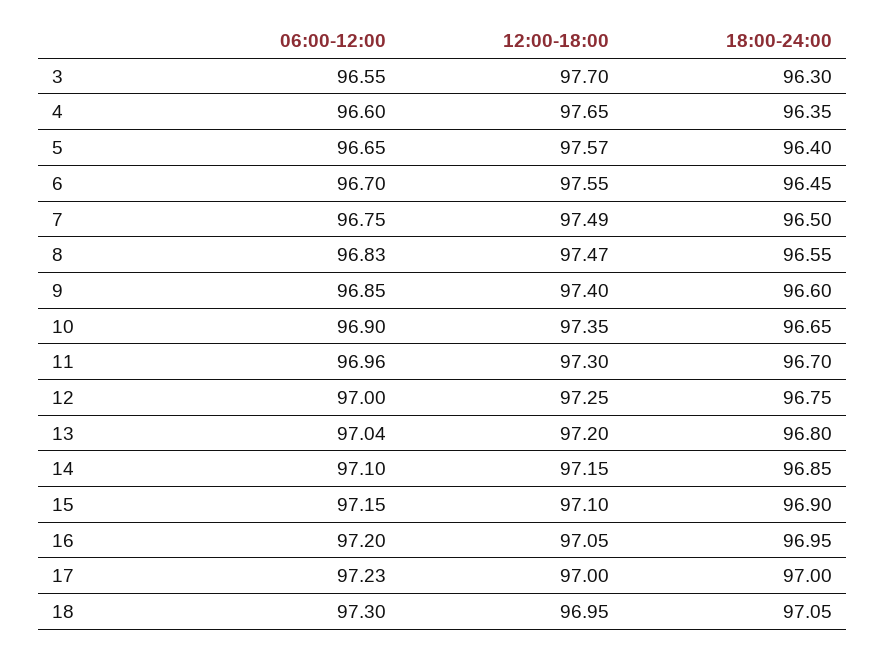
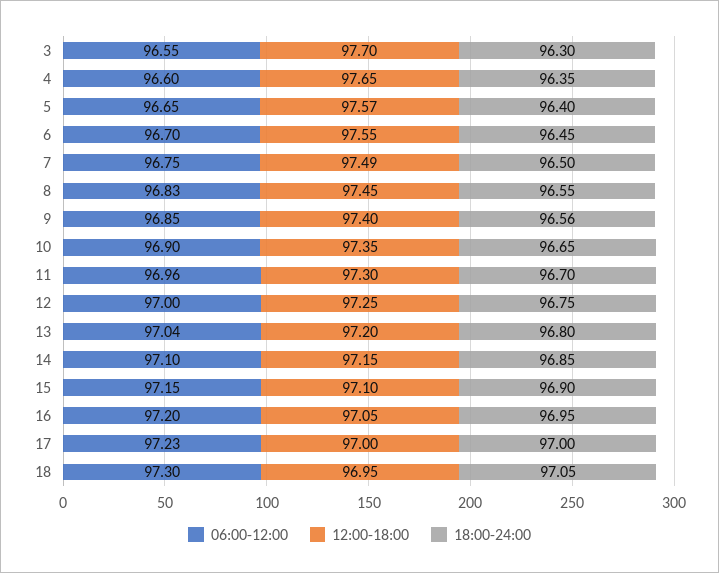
  {
    "06:00-12:00": {
      "3": 96.55,
      "4": 96.6,
      "5": 96.65,
      "6": 96.7,
      "7": 96.75,
      "8": 96.83,
      "9": 96.85,
      "10": 96.9,
      "11": 96.96,
      "12": 97,
      "13": 97.04,
      "14": 97.1,
      "15": 97.15,
      "16": 97.2,
      "17": 97.23,
      "18": 97.3
    },
    "12:00-18:00": {
      "3": 97.7,
      "4": 97.65,
      "5": 97.57,
      "6": 97.55,
      "7": 97.49,
-     "8": 97.47,
+     "8": 97.45,
      "9": 97.4,
      "10": 97.35,
      "11": 97.3,
      "12": 97.25,
      "13": 97.2,
      "14": 97.15,
      "15": 97.1,
      "16": 97.05,
      "17": 97,
      "18": 96.95
    },
    "18:00-24:00": {
      "3": 96.3,
      "4": 96.35,
      "5": 96.4,
      "6": 96.45,
      "7": 96.5,
      "8": 96.55,
-     "9": 96.6,
+     "9": 96.56,
      "10": 96.65,
      "11": 96.7,
      "12": 96.75,
      "13": 96.8,
      "14": 96.85,
      "15": 96.9,
      "16": 96.95,
      "17": 97,
      "18": 97.05
    }
  }

